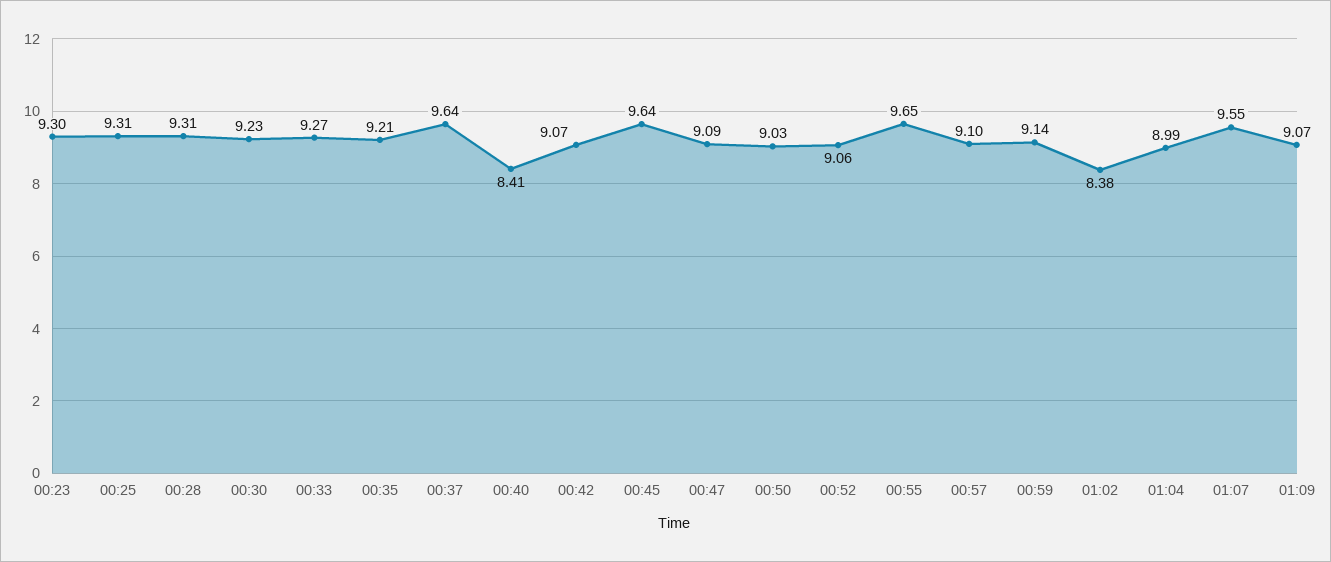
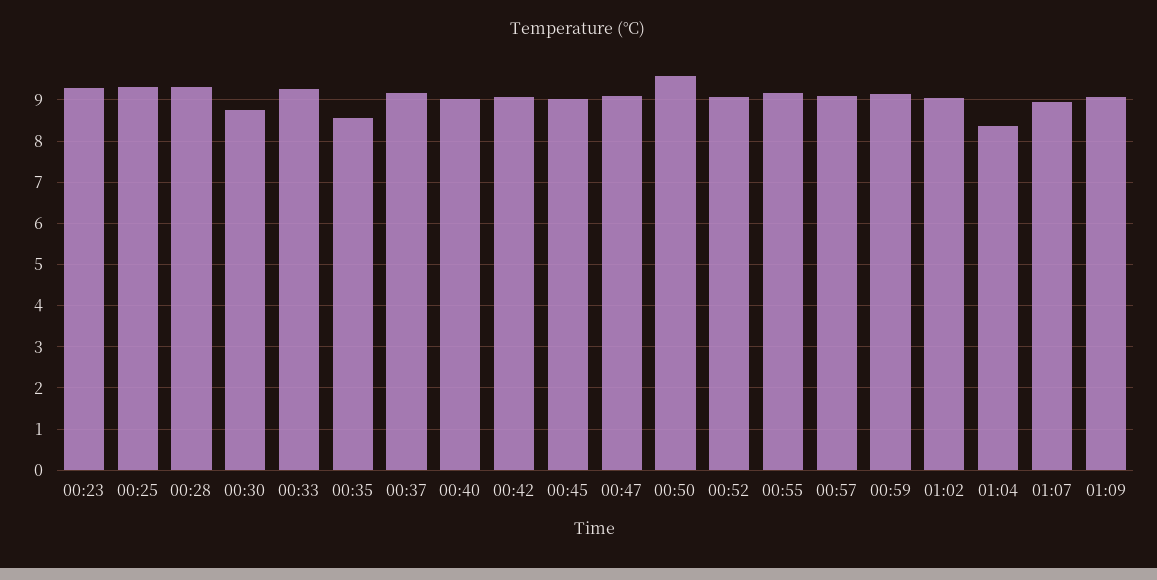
  {
    "00:23": 9.3,
    "00:25": 9.31,
    "00:28": 9.31,
-   "00:30": 9.23,
+   "00:30": 8.8,
    "00:33": 9.27,
-   "00:35": 9.21,
+   "00:35": 8.6,
-   "00:37": 9.64,
+   "00:37": 9.2,
-   "00:40": 8.41,
+   "00:40": 9,
    "00:42": 9.07,
-   "00:45": 9.64,
+   "00:45": 9,
    "00:47": 9.09,
-   "00:50": 9.03,
+   "00:50": 9.6,
    "00:52": 9.06,
-   "00:55": 9.65,
+   "00:55": 9.2,
    "00:57": 9.1,
    "00:59": 9.14,
-   "01:02": 8.38,
+   "01:02": 9,
-   "01:04": 8.99,
+   "01:04": 8.4,
-   "01:07": 9.55,
+   "01:07": 9,
    "01:09": 9.07
  }

